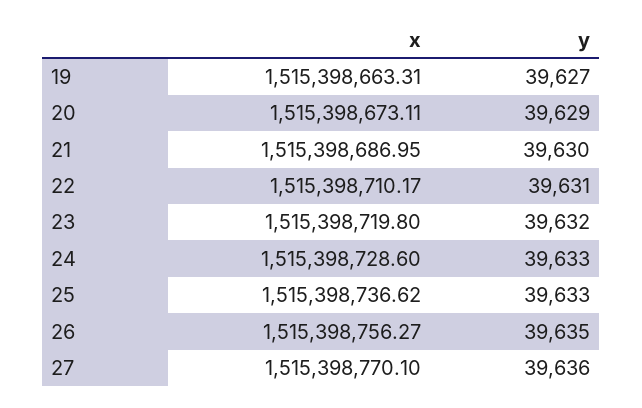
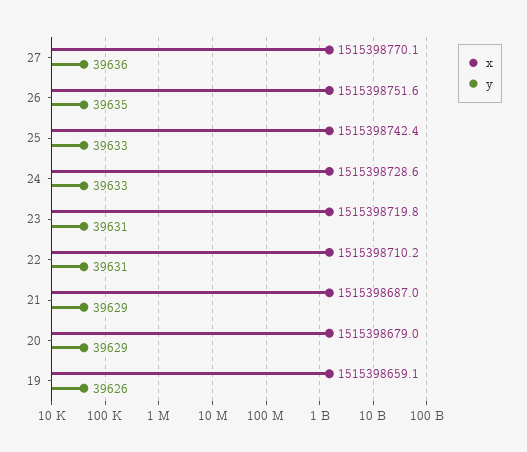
  {
    "x": {
-     "19": 1515398663.31,
+     "19": 1515398659.1,
-     "20": 1515398673.11,
+     "20": 1515398679,
      "21": 1515398686.95,
      "22": 1515398710.17,
      "23": 1515398719.8,
      "24": 1515398728.6,
-     "25": 1515398736.62,
+     "25": 1515398742.4,
-     "26": 1515398756.27,
+     "26": 1515398751.6,
      "27": 1515398770.1
    },
    "y": {
-     "19": 39627,
+     "19": 39626,
      "20": 39629,
-     "21": 39630,
+     "21": 39629,
      "22": 39631,
-     "23": 39632,
+     "23": 39631,
      "24": 39633,
      "25": 39633,
      "26": 39635,
      "27": 39636
    }
  }

